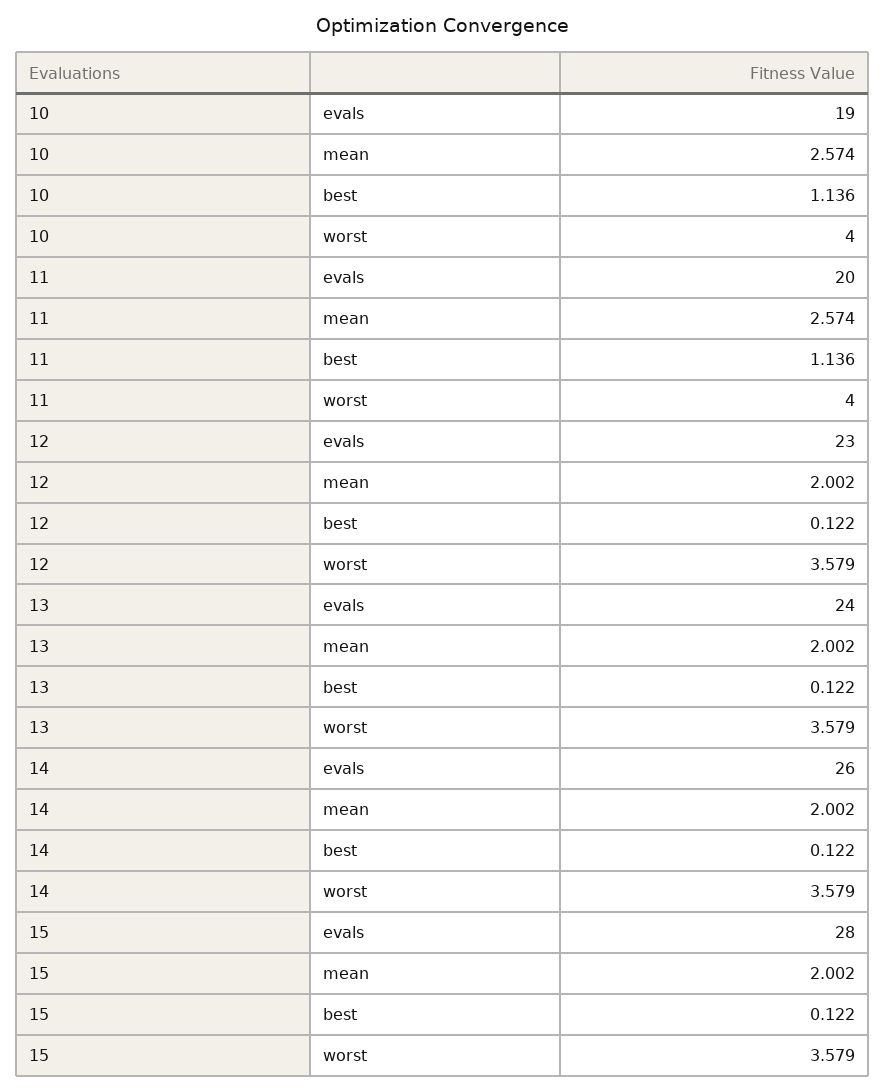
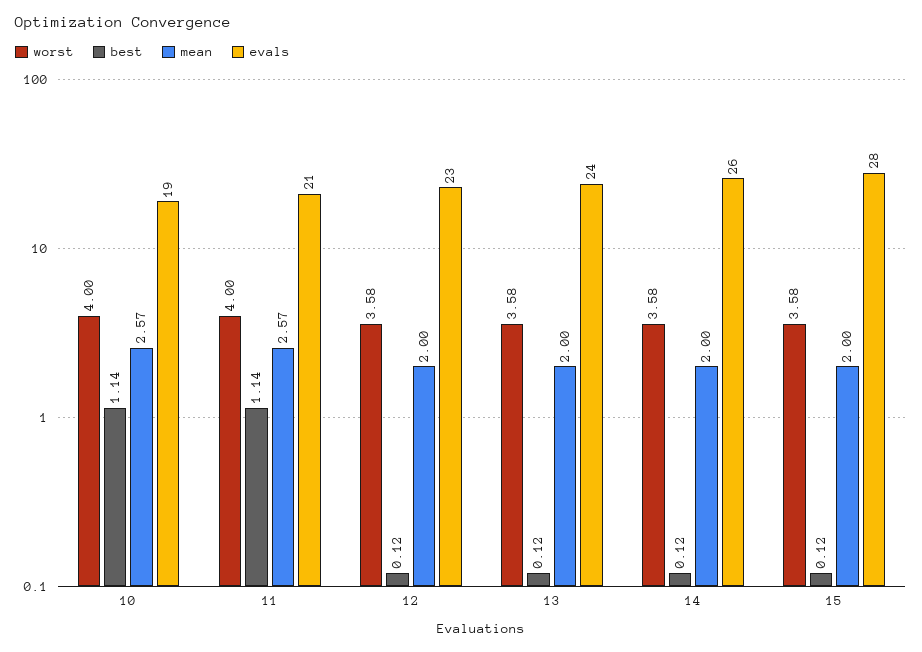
  {
    "evals": {
      "10": 19,
-     "11": 20,
+     "11": 21,
      "12": 23,
      "13": 24,
      "14": 26,
      "15": 28
    },
    "mean": {
      "10": 2.574,
      "11": 2.574,
      "12": 2.002,
      "13": 2.002,
      "14": 2.002,
      "15": 2.002
    },
    "best": {
      "10": 1.136,
      "11": 1.136,
      "12": 0.122,
      "13": 0.122,
      "14": 0.122,
      "15": 0.122
    },
    "worst": {
      "10": 4,
      "11": 4,
      "12": 3.579,
      "13": 3.579,
      "14": 3.579,
      "15": 3.579
    }
  }

